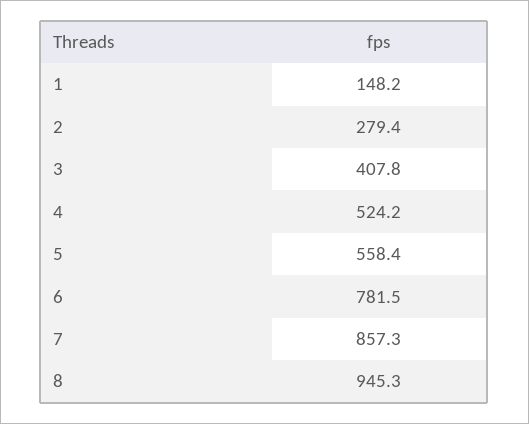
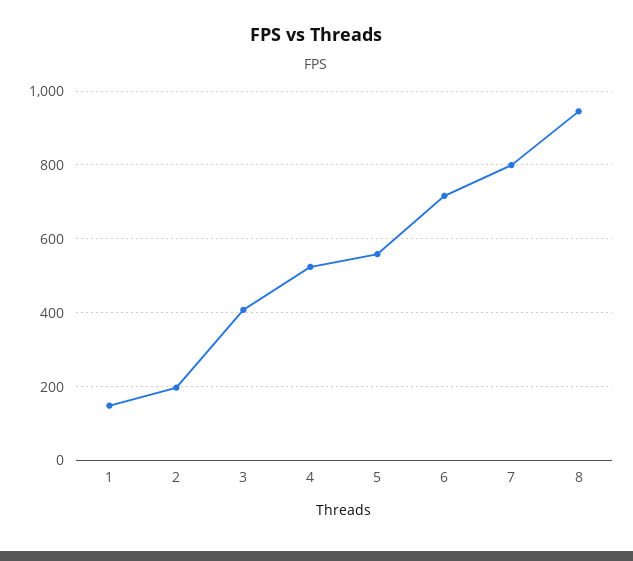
  {
    "1": 148.2,
-   "2": 279.4,
+   "2": 200,
    "3": 407.8,
    "4": 524.2,
    "5": 558.4,
-   "6": 781.5,
+   "6": 720,
-   "7": 857.3,
+   "7": 800,
    "8": 945.3
  }

